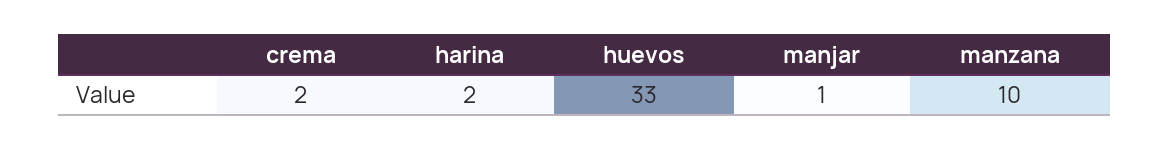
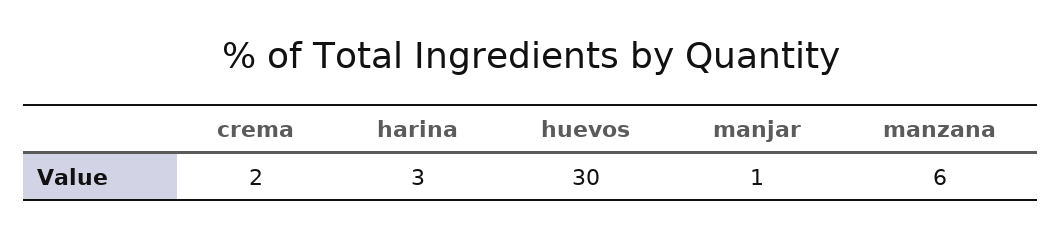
  {
    "crema": 2,
-   "harina": 2,
+   "harina": 3,
-   "huevos": 33,
+   "huevos": 30,
    "manjar": 1,
-   "manzana": 10
+   "manzana": 6
  }

